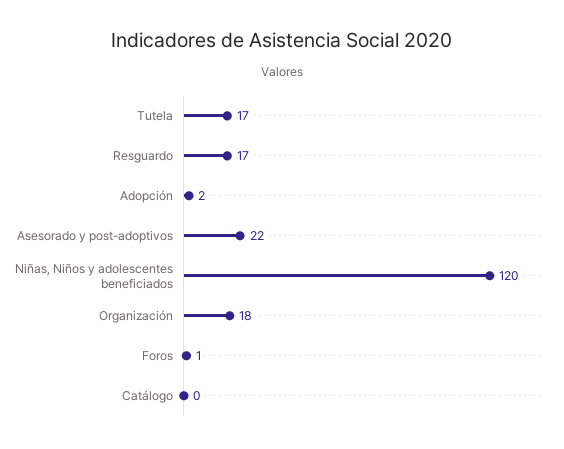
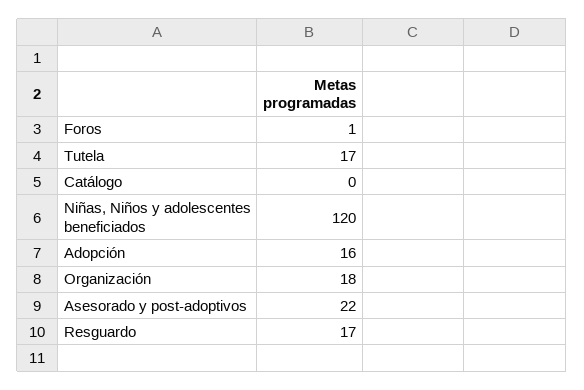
  {
    "Tutela": 17,
    "Resguardo": 17,
-   "Adopción": 2,
+   "Adopción": 16,
    "Asesorado y post-adoptivos": 22,
    "Niñas, Niños y adolescentes beneficiados": 120,
    "Organización": 18,
    "Foros": 1,
    "Catálogo": 0
  }

